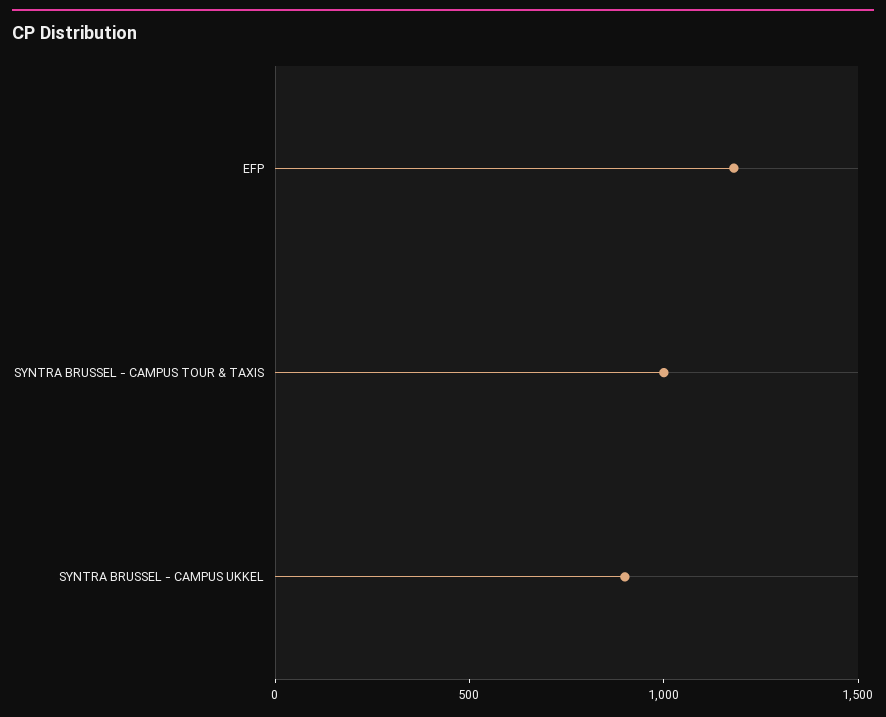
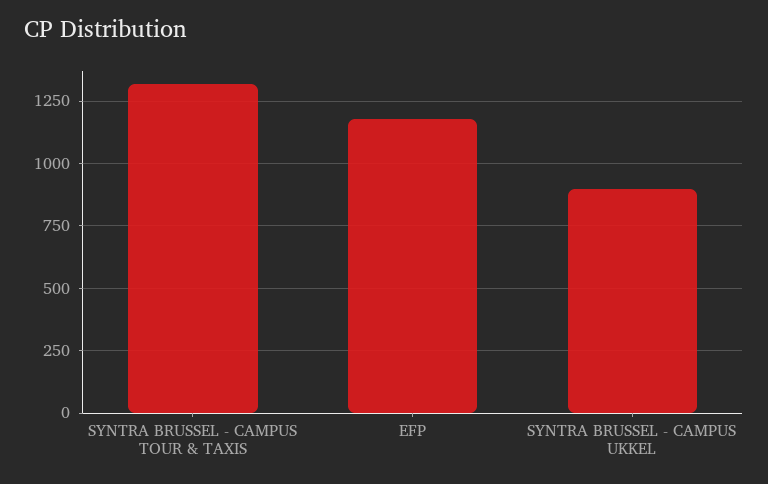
  {
    "EFP": 1175,
-   "SYNTRA BRUSSEL - CAMPUS TOUR & TAXIS": 1000,
+   "SYNTRA BRUSSEL - CAMPUS TOUR & TAXIS": 1325,
    "SYNTRA BRUSSEL - CAMPUS UKKEL": 900
  }

